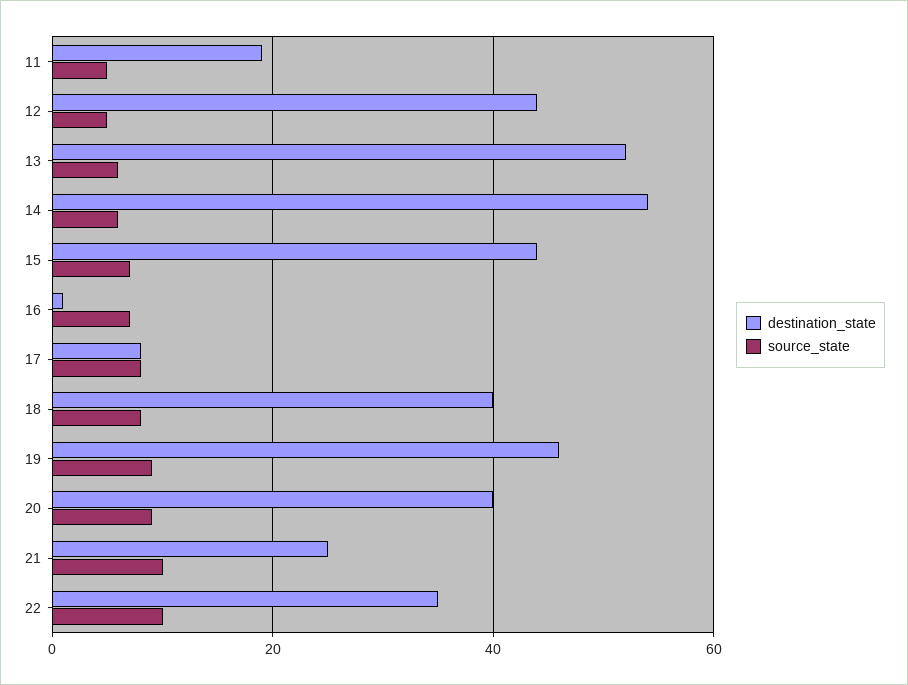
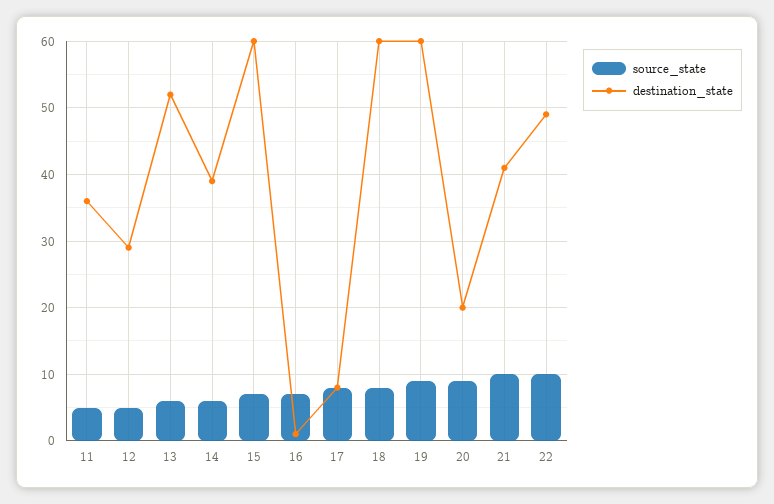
  {
    "destination_state": {
-     "11": 20,
+     "11": 36,
-     "12": 45,
+     "12": 29,
      "13": 52,
-     "14": 55,
+     "14": 39,
-     "15": 45,
+     "15": 60,
      "16": 1,
      "17": 8,
-     "18": 40,
+     "18": 60,
-     "19": 45,
+     "19": 60,
-     "20": 40,
+     "20": 20,
-     "21": 25,
+     "21": 41,
-     "22": 35
+     "22": 49
    },
    "source_state": {
      "11": 5,
      "12": 5,
      "13": 6,
      "14": 6,
      "15": 7,
      "16": 7,
      "17": 8,
      "18": 8,
      "19": 9,
      "20": 9,
      "21": 10,
      "22": 10
    }
  }

